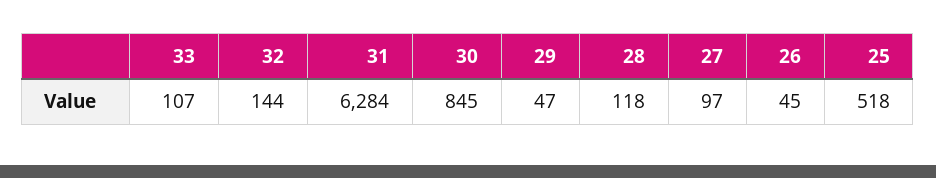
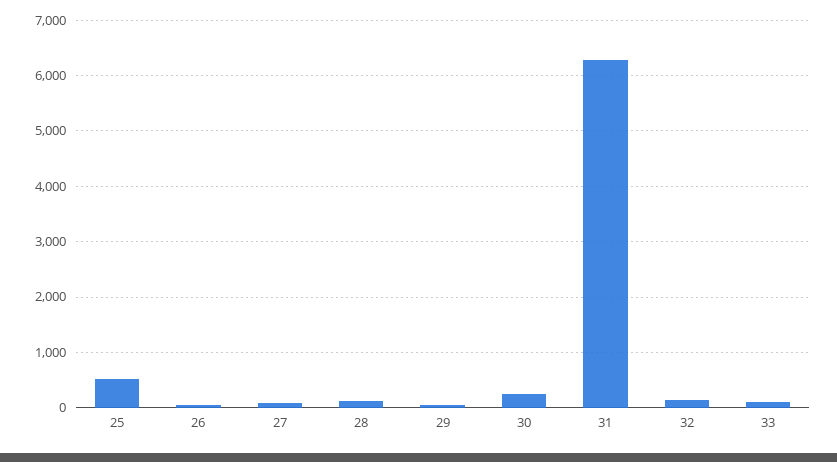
  {
    "33": 107,
    "32": 144,
    "31": 6284,
-   "30": 845,
+   "30": 200,
    "29": 47,
    "28": 118,
    "27": 97,
    "26": 45,
    "25": 518
  }

